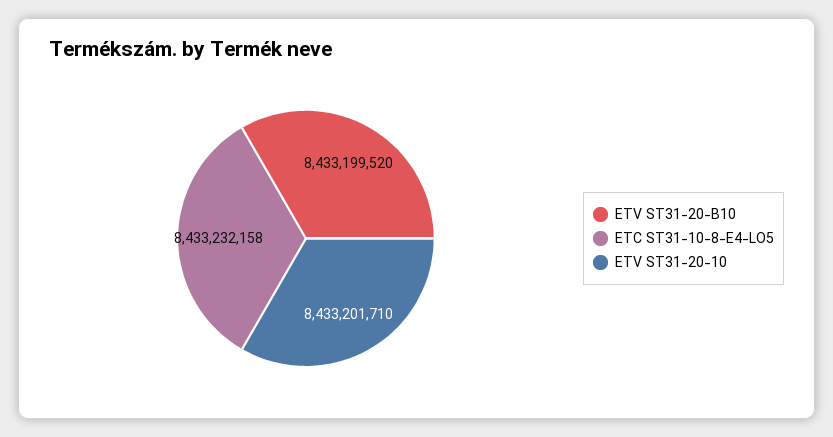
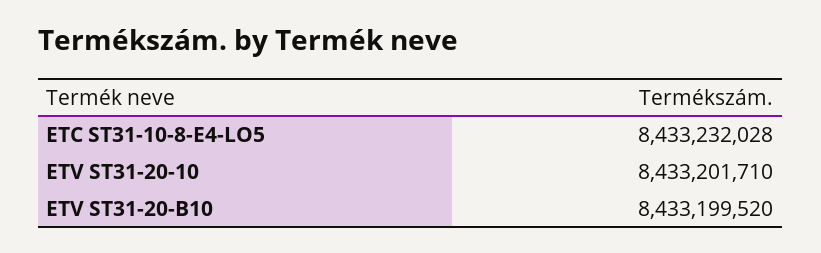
  {
    "ETV ST31-20-B10": 8433199520,
-   "ETC ST31-10-8-E4-LO5": 8433232158,
+   "ETC ST31-10-8-E4-LO5": 8433232028,
    "ETV ST31-20-10": 8433201710
  }

